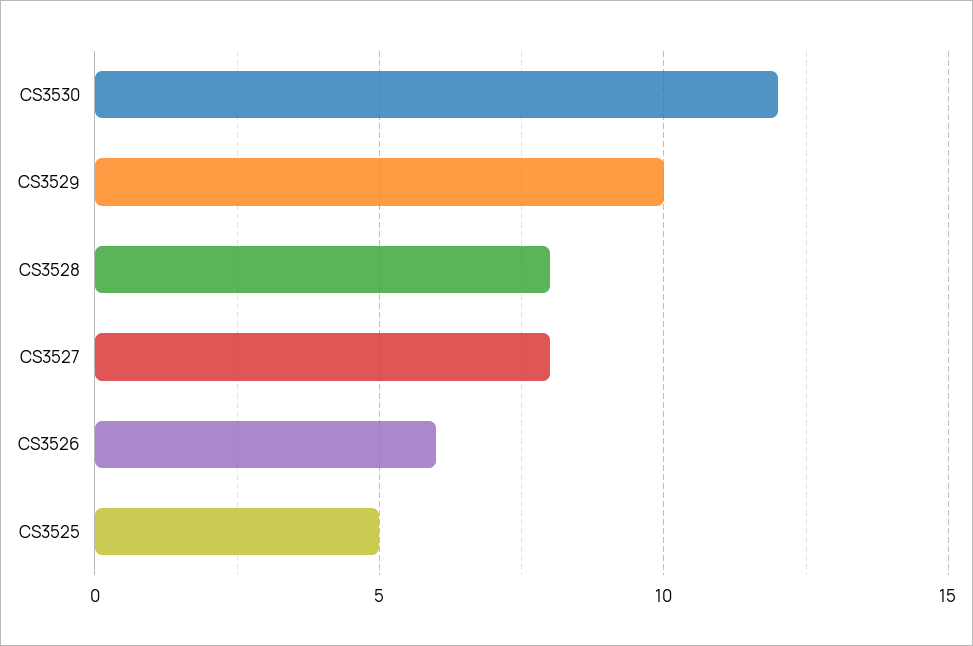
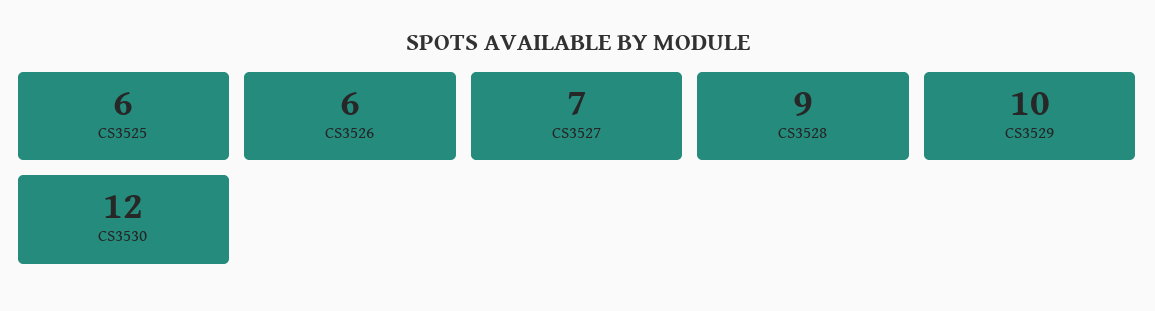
  {
    "CS3530": 12,
    "CS3529": 10,
-   "CS3528": 8,
+   "CS3528": 9,
-   "CS3527": 8,
+   "CS3527": 7,
    "CS3526": 6,
-   "CS3525": 5
+   "CS3525": 6
  }

